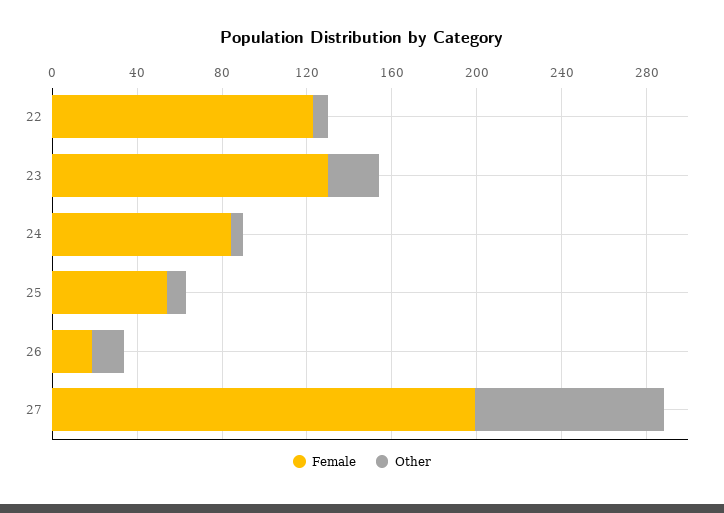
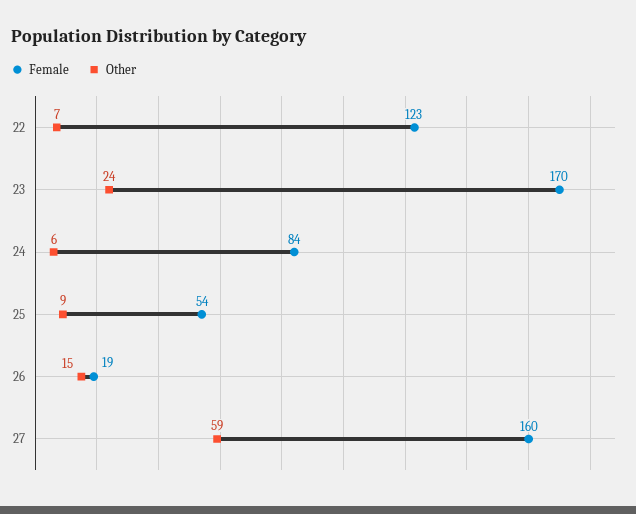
  {
    "Female": {
      "22": 123,
-     "23": 130,
+     "23": 170,
      "24": 84,
      "25": 54,
      "26": 19,
-     "27": 200
+     "27": 160
    },
    "Other": {
      "22": 7,
      "23": 24,
      "24": 6,
      "25": 9,
      "26": 15,
-     "27": 90
+     "27": 59
    }
  }

